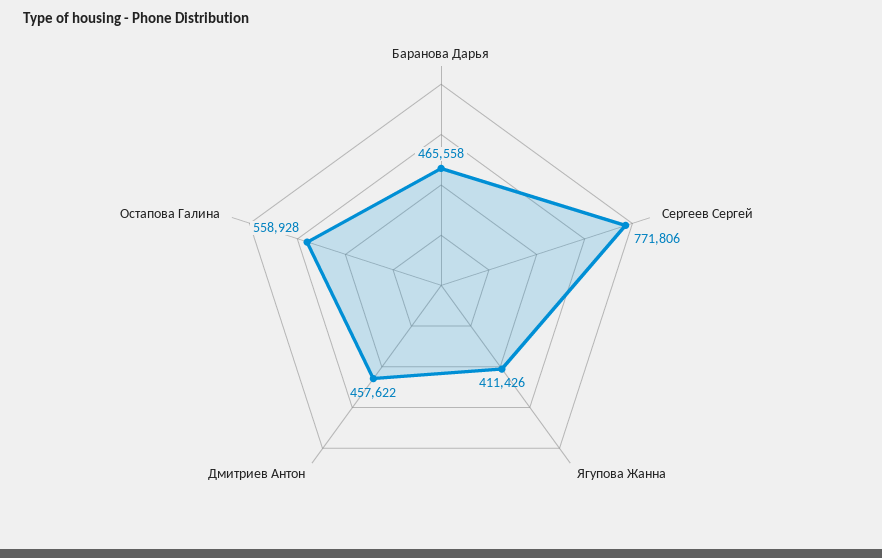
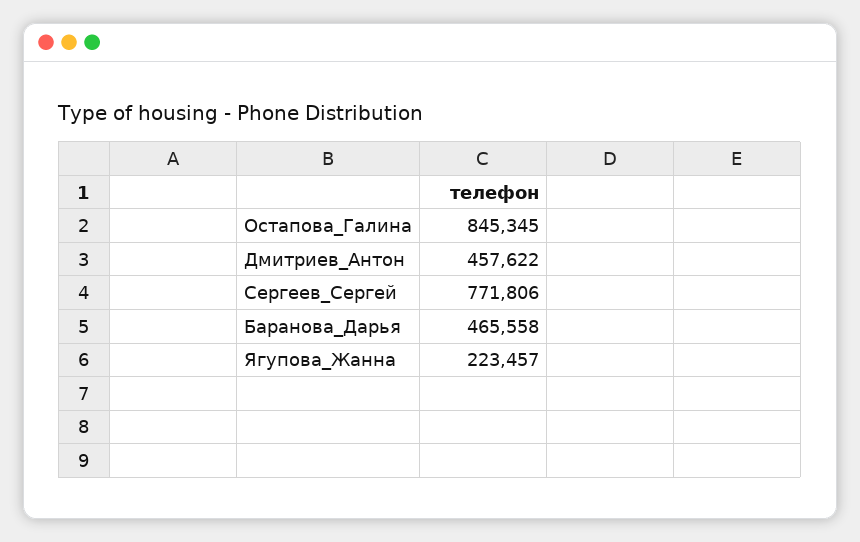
  {
    "Баранова Дарья": 465558,
    "Сергеев Сергей": 771806,
-   "Ягупова Жанна": 411426,
+   "Ягупова Жанна": 223457,
    "Дмитриев Антон": 457622,
-   "Остапова Галина": 558928
+   "Остапова Галина": 845345
  }

